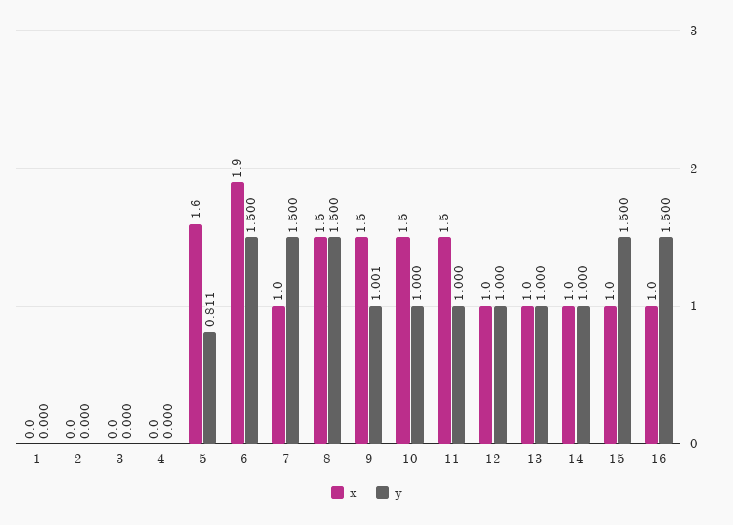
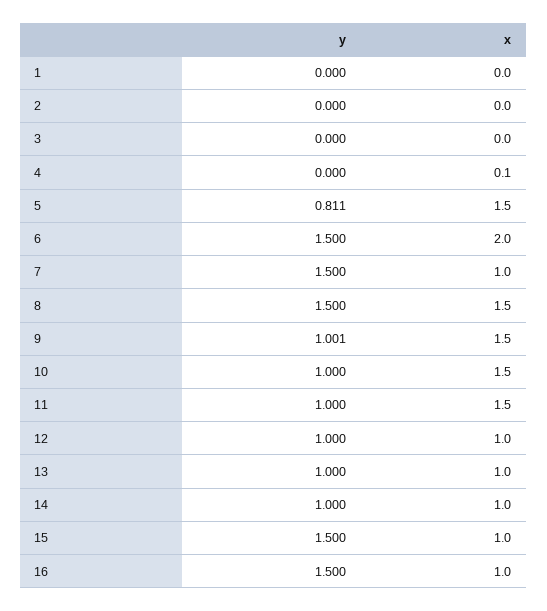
  {
    "x": {
      "1": 0,
      "2": 0,
      "3": 0,
-     "4": 0,
+     "4": 0.1,
-     "5": 1.6,
+     "5": 1.5,
-     "6": 1.9,
+     "6": 2,
      "7": 1,
      "8": 1.5,
      "9": 1.5,
      "10": 1.5,
      "11": 1.5,
      "12": 1,
      "13": 1,
      "14": 1,
      "15": 1,
      "16": 1
    },
    "y": {
      "1": 0,
      "2": 0,
      "3": 0,
      "4": 0,
      "5": 0.811,
      "6": 1.5,
      "7": 1.5,
      "8": 1.5,
      "9": 1.001,
      "10": 1,
      "11": 1,
      "12": 1,
      "13": 1,
      "14": 1,
      "15": 1.5,
      "16": 1.5
    }
  }

